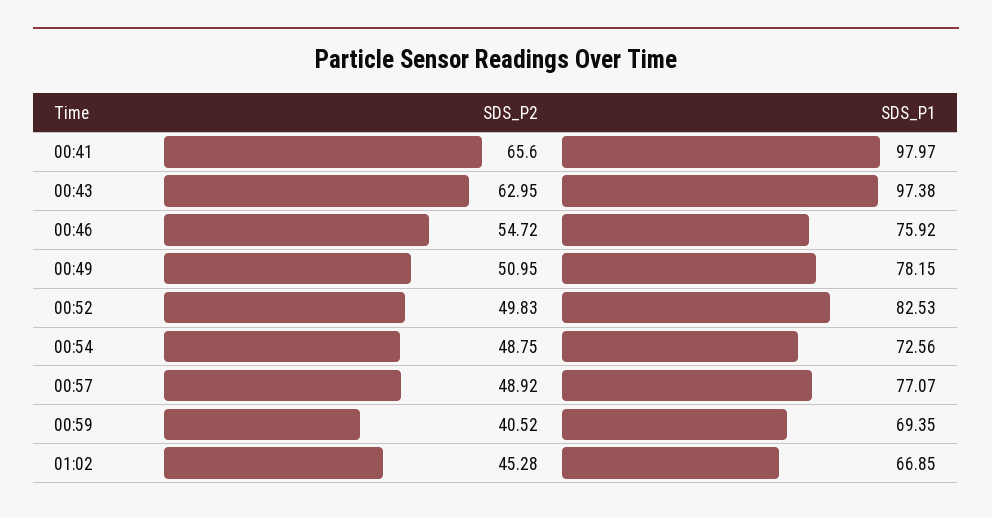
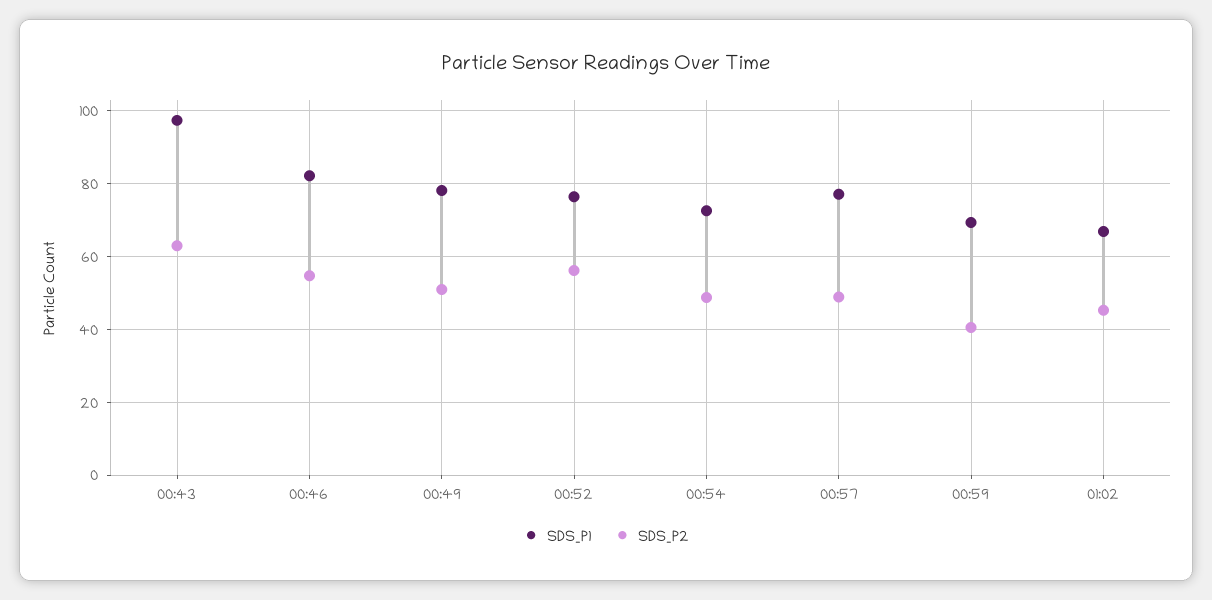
  {
    "SDS_P2": {
-     "00:41": 65.6,
      "00:43": 62.95,
      "00:46": 54.72,
      "00:49": 50.95,
-     "00:52": 49.83,
+     "00:52": 56,
      "00:54": 48.75,
      "00:57": 48.92,
      "00:59": 40.52,
      "01:02": 45.28
    },
    "SDS_P1": {
-     "00:41": 97.97,
      "00:43": 97.38,
-     "00:46": 75.92,
+     "00:46": 82,
      "00:49": 78.15,
-     "00:52": 82.53,
+     "00:52": 76,
      "00:54": 72.56,
      "00:57": 77.07,
      "00:59": 69.35,
      "01:02": 66.85
    }
  }

